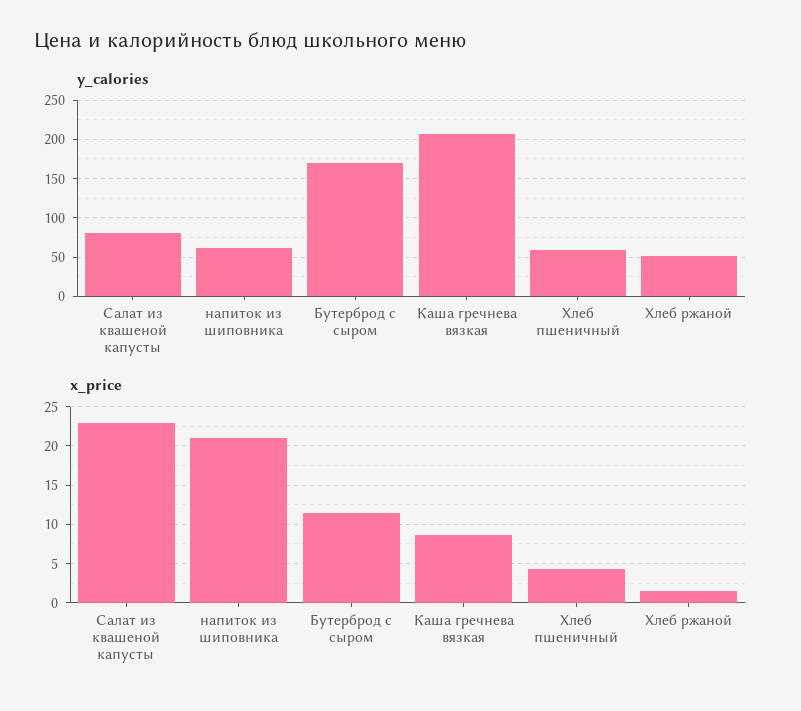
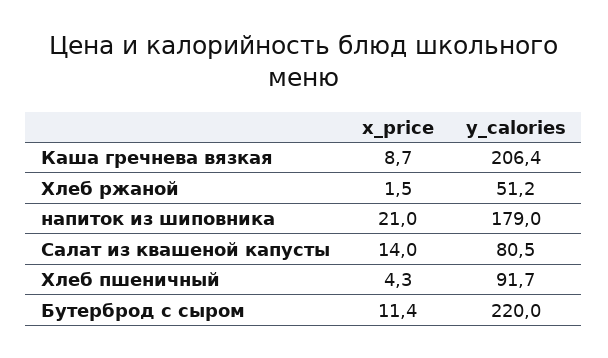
  {
    "y_calories": {
      "Салат из квашеной капусты": 80.5,
-     "напиток из шиповника": 60,
+     "напиток из шиповника": 179,
-     "Бутерброд с сыром": 170,
+     "Бутерброд с сыром": 220,
      "Каша гречнева вязкая": 206.4,
-     "Хлеб пшеничный": 60,
+     "Хлеб пшеничный": 91.7,
      "Хлеб ржаной": 51.2
    },
    "x_price": {
-     "Салат из квашеной капусты": 23,
+     "Салат из квашеной капусты": 14,
      "напиток из шиповника": 21,
      "Бутерброд с сыром": 11.4,
      "Каша гречнева вязкая": 8.7,
      "Хлеб пшеничный": 4.3,
      "Хлеб ржаной": 1.5
    }
  }

